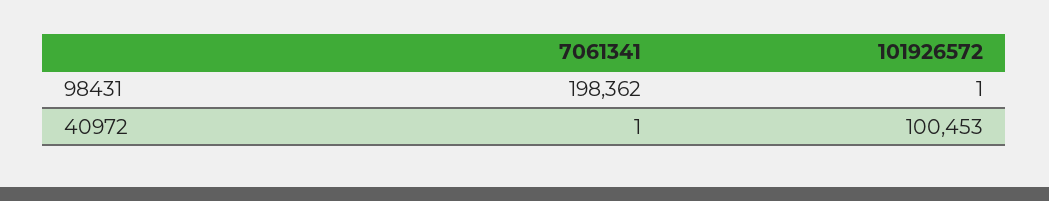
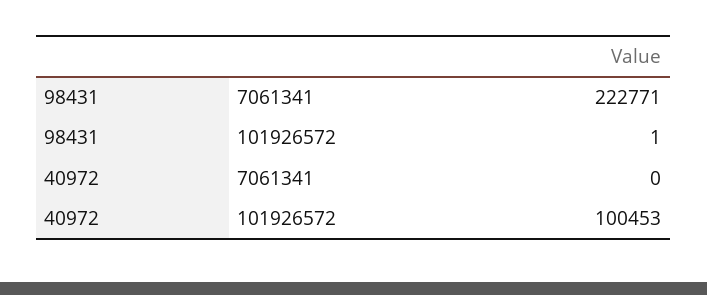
  {
    "7061341": {
-     "98431": 198362,
+     "98431": 222771,
-     "40972": 1
+     "40972": 0
    },
    "101926572": {
      "98431": 1,
      "40972": 100453
    }
  }

